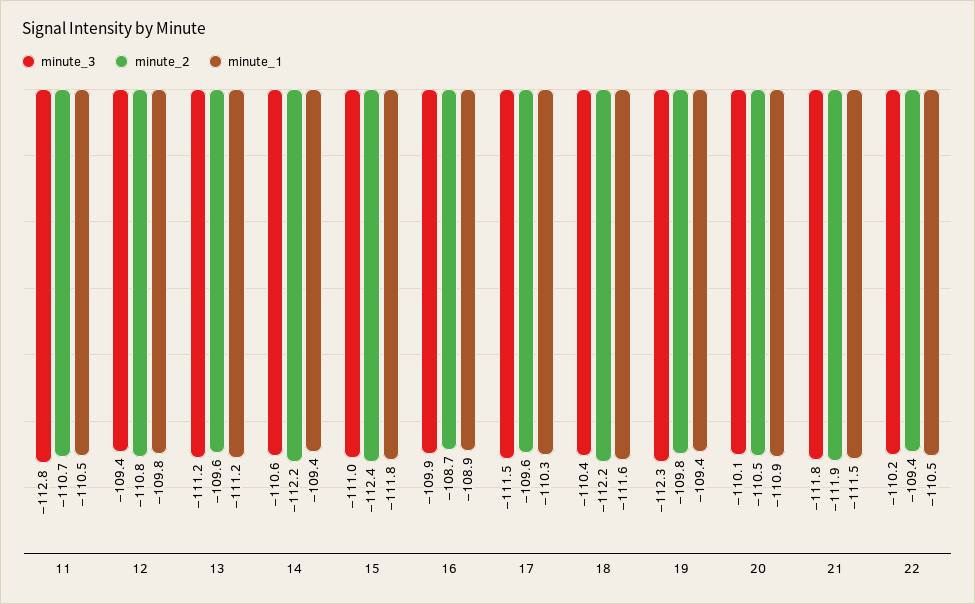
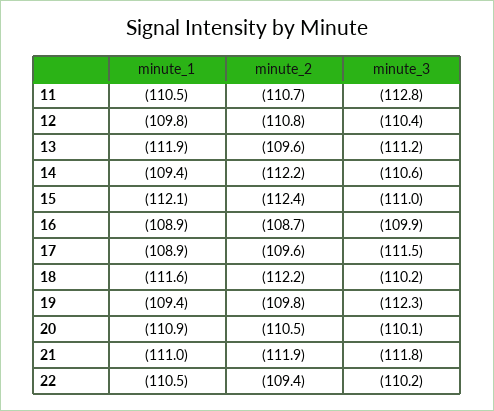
  {
    "minute_3": {
      "11": -112.8,
-     "12": -109.4,
+     "12": -110.4,
      "13": -111.2,
      "14": -110.6,
      "15": -111,
      "16": -109.9,
      "17": -111.5,
-     "18": -110.4,
+     "18": -110.2,
      "19": -112.3,
      "20": -110.1,
      "21": -111.8,
      "22": -110.2
    },
    "minute_2": {
      "11": -110.7,
      "12": -110.8,
      "13": -109.6,
      "14": -112.2,
      "15": -112.4,
      "16": -108.7,
      "17": -109.6,
      "18": -112.2,
      "19": -109.8,
      "20": -110.5,
      "21": -111.9,
      "22": -109.4
    },
    "minute_1": {
      "11": -110.5,
      "12": -109.8,
-     "13": -111.2,
+     "13": -111.9,
      "14": -109.4,
-     "15": -111.8,
+     "15": -112.1,
      "16": -108.9,
-     "17": -110.3,
+     "17": -108.9,
      "18": -111.6,
      "19": -109.4,
      "20": -110.9,
-     "21": -111.5,
+     "21": -111,
      "22": -110.5
    }
  }

